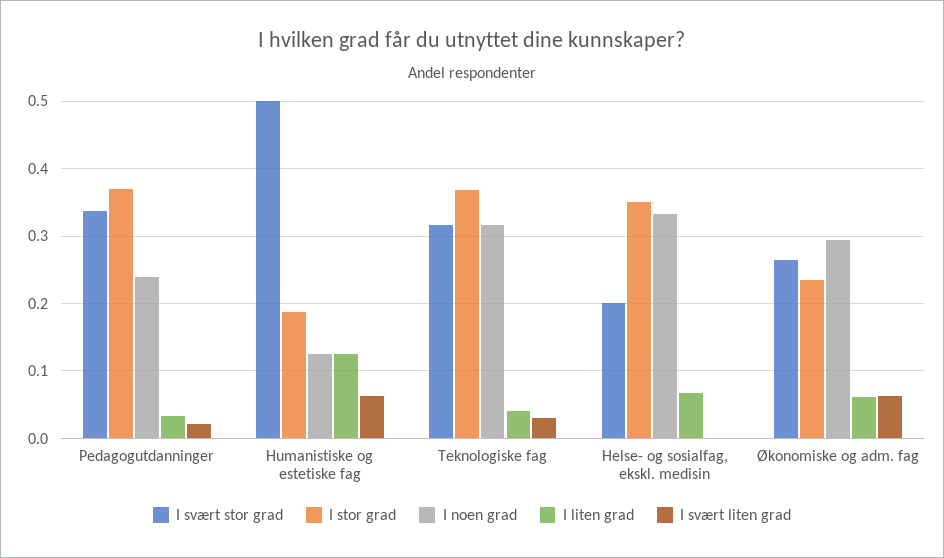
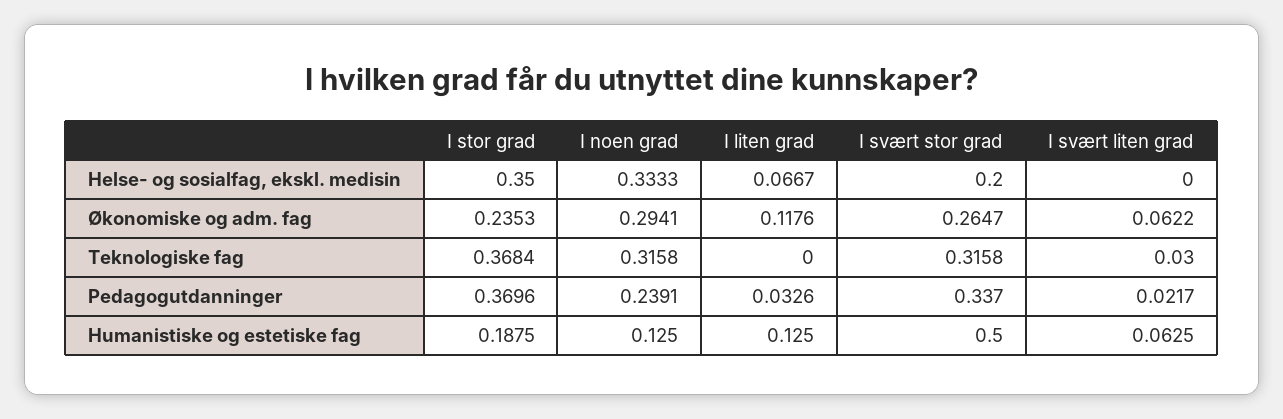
  {
    "I svært stor grad": {
      "Pedagogutdanninger": 0.337,
      "Humanistiske og estetiske fag": 0.5,
      "Teknologiske fag": 0.3158,
      "Helse- og sosialfag, ekskl. medisin": 0.2,
      "Økonomiske og adm. fag": 0.2647
    },
    "I stor grad": {
      "Pedagogutdanninger": 0.3696,
      "Humanistiske og estetiske fag": 0.1875,
      "Teknologiske fag": 0.3684,
      "Helse- og sosialfag, ekskl. medisin": 0.35,
      "Økonomiske og adm. fag": 0.2353
    },
    "I noen grad": {
      "Pedagogutdanninger": 0.2391,
      "Humanistiske og estetiske fag": 0.125,
      "Teknologiske fag": 0.3158,
      "Helse- og sosialfag, ekskl. medisin": 0.3333,
      "Økonomiske og adm. fag": 0.2941
    },
    "I liten grad": {
      "Pedagogutdanninger": 0.0326,
      "Humanistiske og estetiske fag": 0.125,
-     "Teknologiske fag": 0.04,
+     "Teknologiske fag": 0,
      "Helse- og sosialfag, ekskl. medisin": 0.0667,
-     "Økonomiske og adm. fag": 0.06
+     "Økonomiske og adm. fag": 0.1176
    },
    "I svært liten grad": {
      "Pedagogutdanninger": 0.0217,
      "Humanistiske og estetiske fag": 0.0625,
      "Teknologiske fag": 0.03,
      "Helse- og sosialfag, ekskl. medisin": 0,
      "Økonomiske og adm. fag": 0.0622
    }
  }

